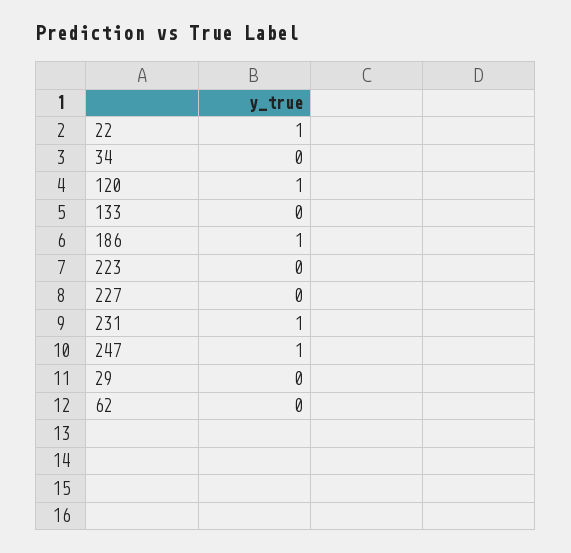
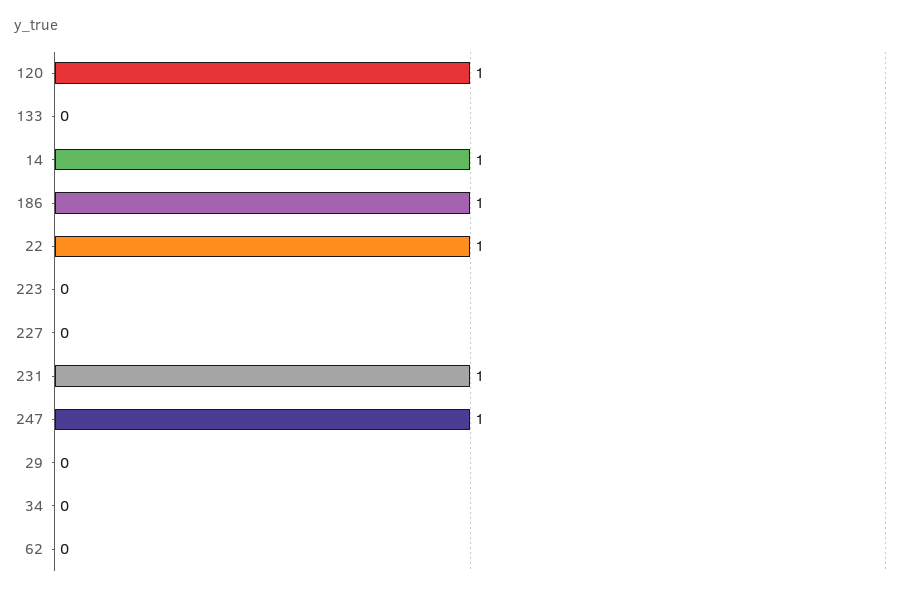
  {
    "22": 1,
    "34": 0,
    "120": 1,
    "133": 0,
    "186": 1,
    "223": 0,
    "227": 0,
    "231": 1,
    "247": 1,
    "29": 0,
-   "62": 0
+   "62": 0,
+   "14": 1
  }

